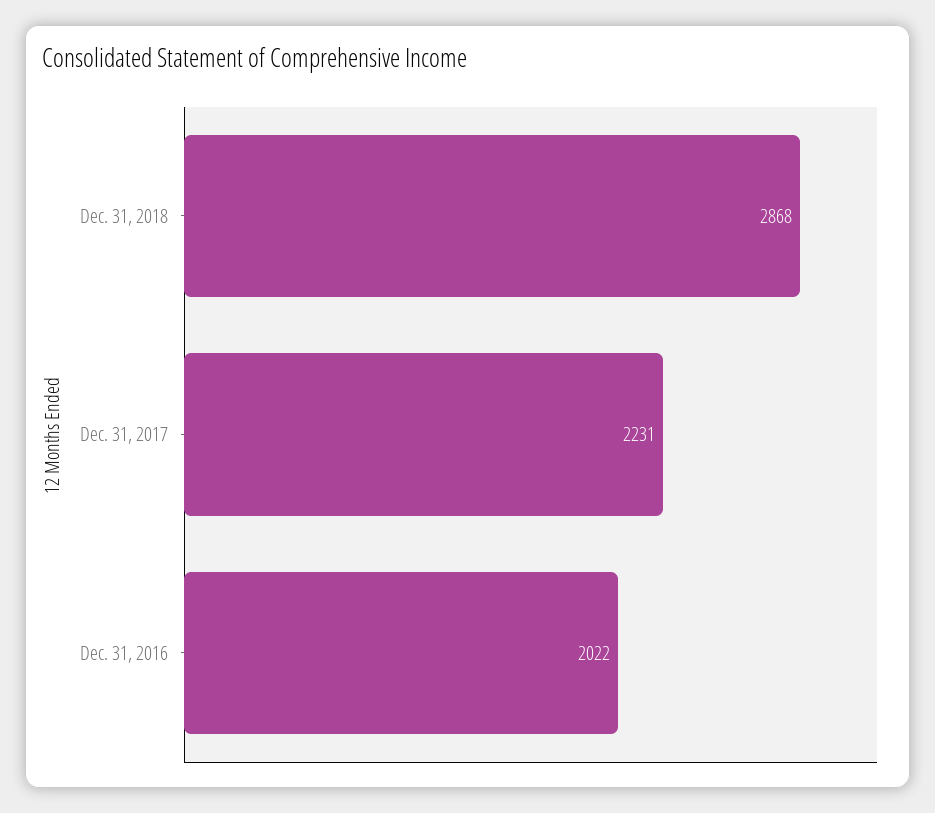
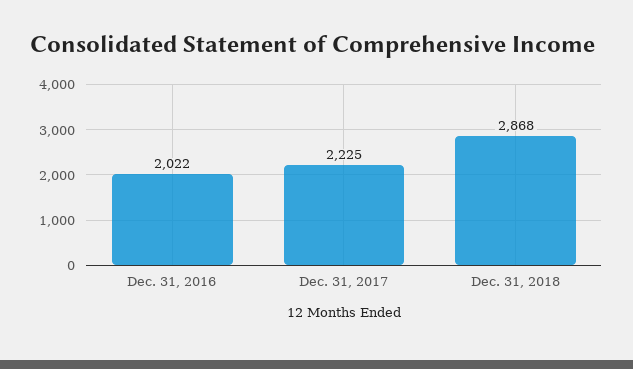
  {
    "Dec. 31, 2018": 2868,
-   "Dec. 31, 2017": 2231,
+   "Dec. 31, 2017": 2225,
    "Dec. 31, 2016": 2022
  }

